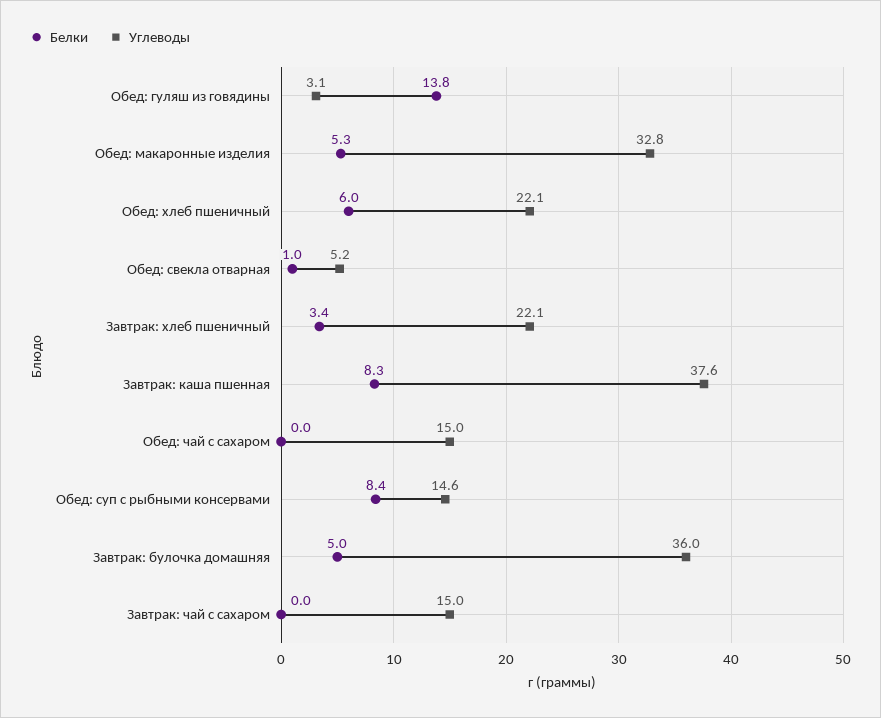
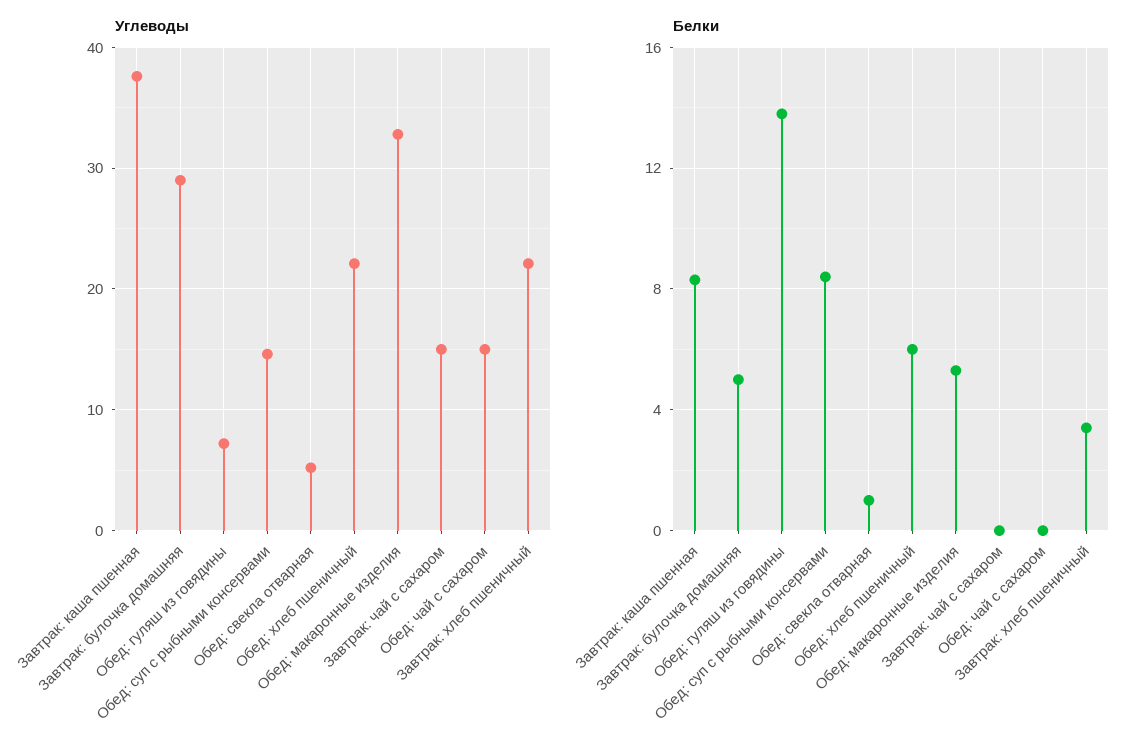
  {
    "Белки": {
      "Обед: гуляш из говядины": 13.8,
      "Обед: макаронные изделия": 5.3,
      "Обед: хлеб пшеничный": 6,
      "Обед: свекла отварная": 1,
      "Завтрак: хлеб пшеничный": 3.4,
      "Завтрак: каша пшенная": 8.3,
      "Обед: чай с сахаром": 0,
      "Обед: суп с рыбными консервами": 8.4,
      "Завтрак: булочка домашняя": 5,
      "Завтрак: чай с сахаром": 0
    },
    "Углеводы": {
-     "Обед: гуляш из говядины": 3.1,
+     "Обед: гуляш из говядины": 7,
      "Обед: макаронные изделия": 32.8,
      "Обед: хлеб пшеничный": 22.1,
      "Обед: свекла отварная": 5.2,
      "Завтрак: хлеб пшеничный": 22.1,
      "Завтрак: каша пшенная": 37.6,
      "Обед: чай с сахаром": 15,
      "Обед: суп с рыбными консервами": 14.6,
-     "Завтрак: булочка домашняя": 36,
+     "Завтрак: булочка домашняя": 29,
      "Завтрак: чай с сахаром": 15
    }
  }

